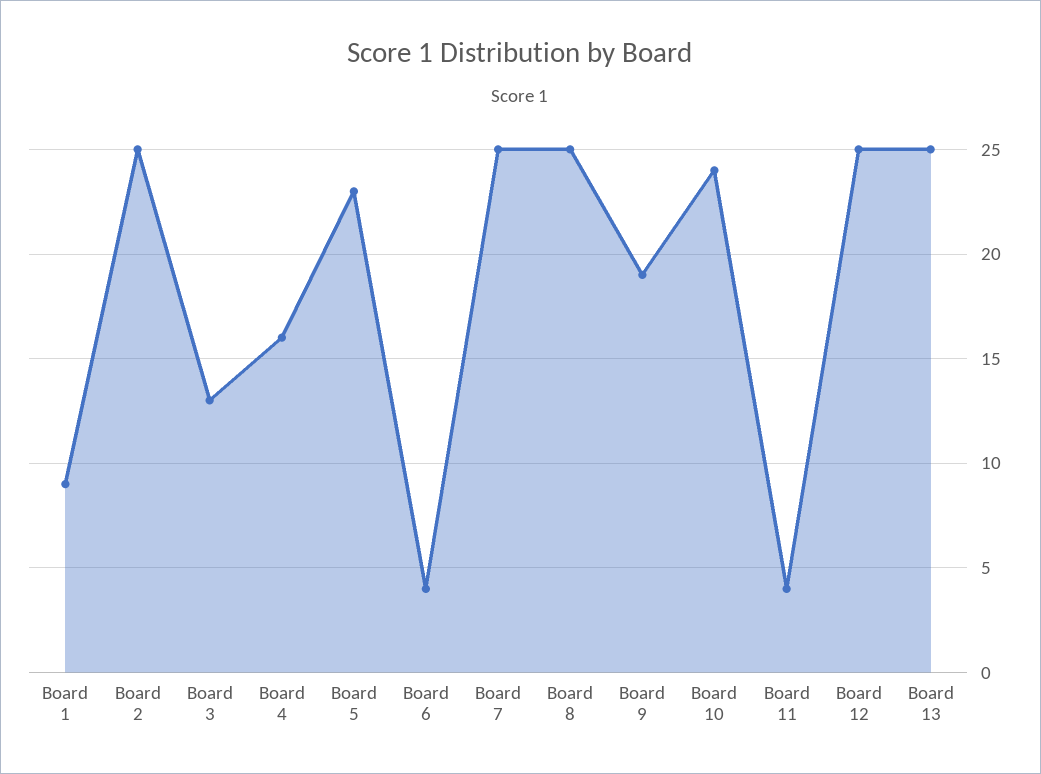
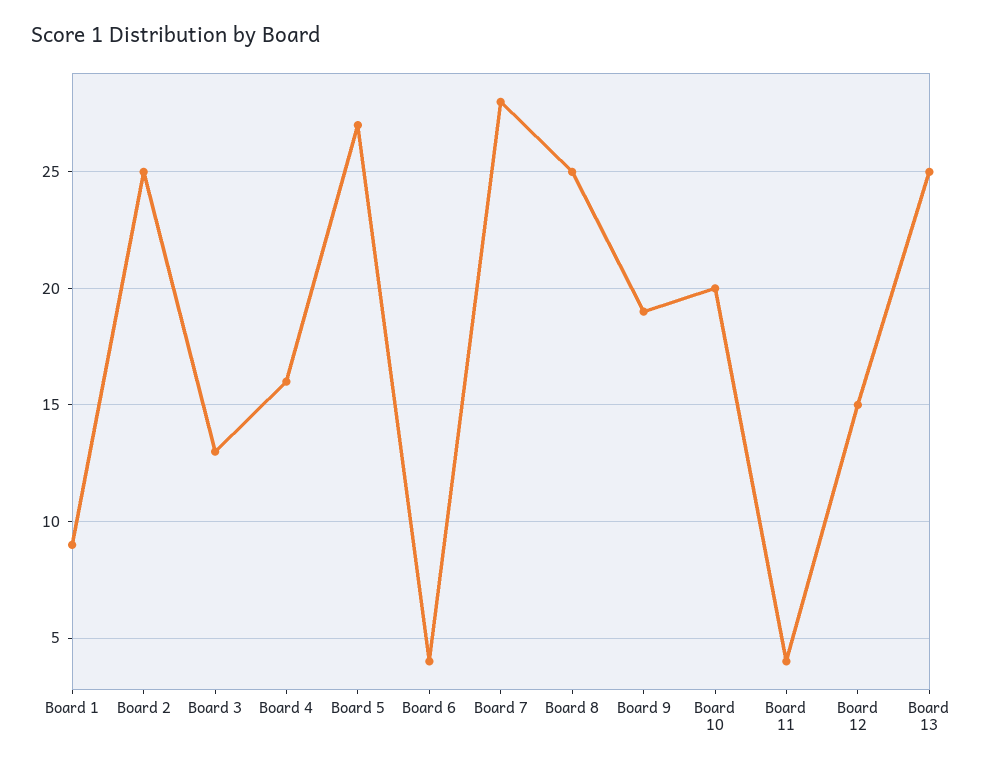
  {
    "Board 1": 9,
    "Board 2": 25,
    "Board 3": 13,
    "Board 4": 16,
-   "Board 5": 23,
+   "Board 5": 27,
    "Board 6": 4,
-   "Board 7": 25,
+   "Board 7": 28,
    "Board 8": 25,
    "Board 9": 19,
-   "Board 10": 24,
+   "Board 10": 20,
    "Board 11": 4,
-   "Board 12": 25,
+   "Board 12": 15,
    "Board 13": 25
  }

